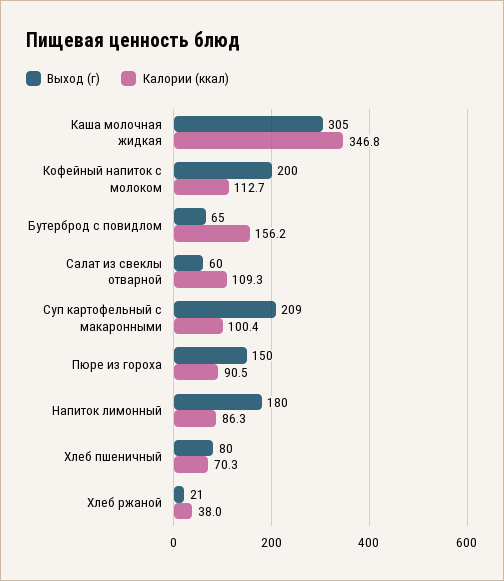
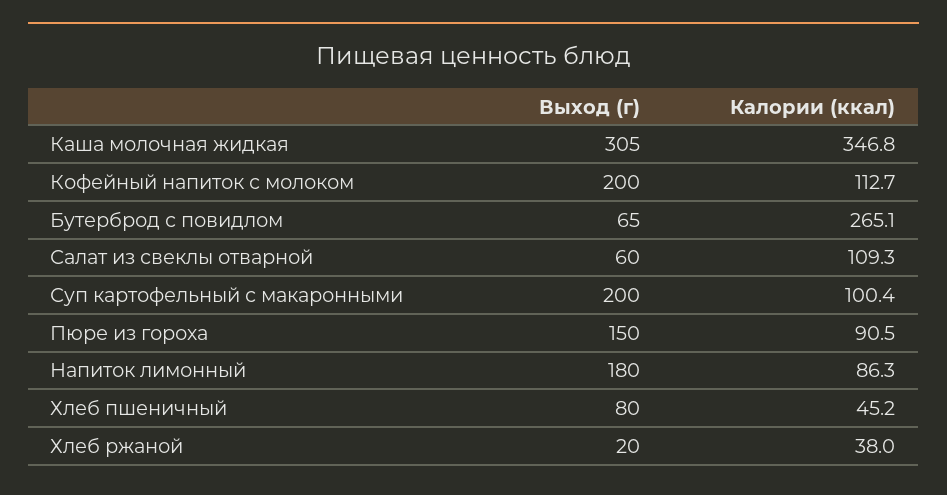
  {
    "Выход (г)": {
      "Каша молочная жидкая": 305,
      "Кофейный напиток с молоком": 200,
      "Бутерброд с повидлом": 65,
      "Салат из свеклы отварной": 60,
-     "Суп картофельный с макаронными": 209,
+     "Суп картофельный с макаронными": 200,
      "Пюре из гороха": 150,
      "Напиток лимонный": 180,
      "Хлеб пшеничный": 80,
-     "Хлеб ржаной": 21
+     "Хлеб ржаной": 20
    },
    "Калории (ккал)": {
      "Каша молочная жидкая": 346.8,
      "Кофейный напиток с молоком": 112.7,
-     "Бутерброд с повидлом": 156.2,
+     "Бутерброд с повидлом": 265.1,
      "Салат из свеклы отварной": 109.3,
      "Суп картофельный с макаронными": 100.4,
      "Пюре из гороха": 90.5,
      "Напиток лимонный": 86.3,
-     "Хлеб пшеничный": 70.3,
+     "Хлеб пшеничный": 45.2,
      "Хлеб ржаной": 38
    }
  }

